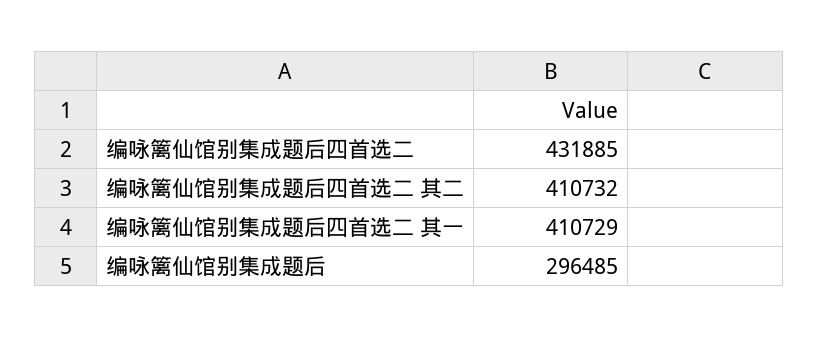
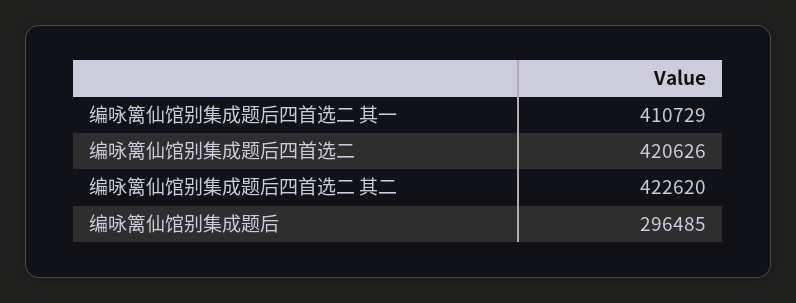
  {
-   "编咏篱仙馆别集成题后四首选二": 431885,
+   "编咏篱仙馆别集成题后四首选二": 420626,
-   "编咏篱仙馆别集成题后四首选二 其二": 410732,
+   "编咏篱仙馆别集成题后四首选二 其二": 422620,
    "编咏篱仙馆别集成题后四首选二 其一": 410729,
    "编咏篱仙馆别集成题后": 296485
  }

